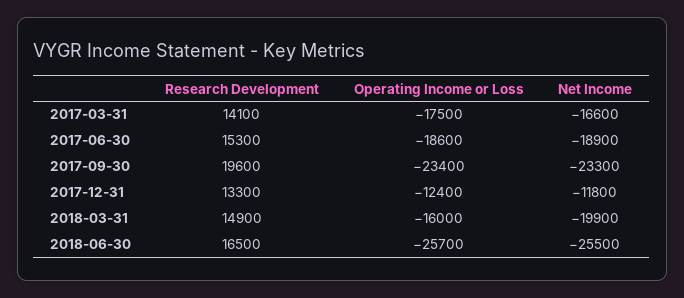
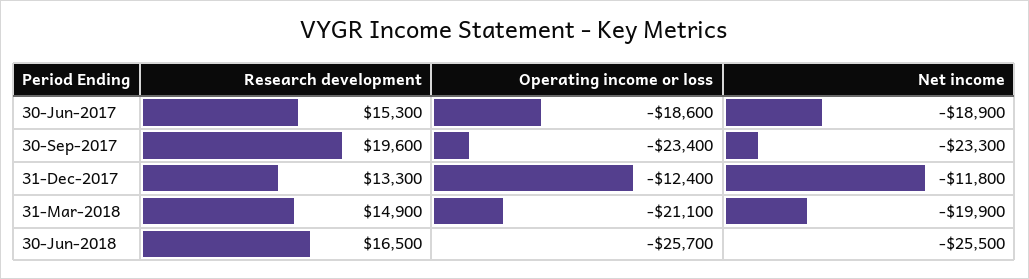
  {
    "Research Development": {
-     "2017-03-31": 14100,
      "2017-06-30": 15300,
      "2017-09-30": 19600,
      "2017-12-31": 13300,
      "2018-03-31": 14900,
      "2018-06-30": 16500
    },
    "Operating Income or Loss": {
-     "2017-03-31": -17500,
      "2017-06-30": -18600,
      "2017-09-30": -23400,
      "2017-12-31": -12400,
-     "2018-03-31": -16000,
+     "2018-03-31": -21100,
      "2018-06-30": -25700
    },
    "Net Income": {
-     "2017-03-31": -16600,
      "2017-06-30": -18900,
      "2017-09-30": -23300,
      "2017-12-31": -11800,
      "2018-03-31": -19900,
      "2018-06-30": -25500
    }
  }

